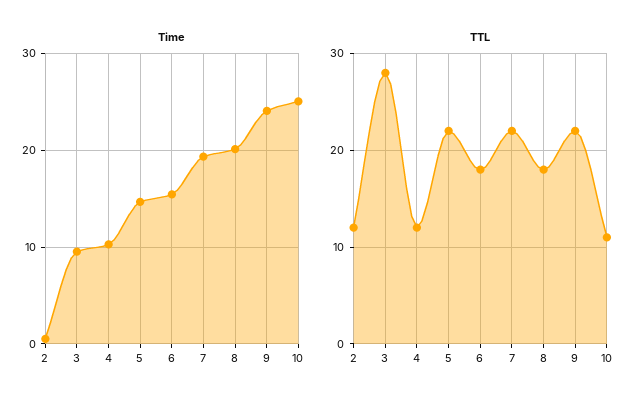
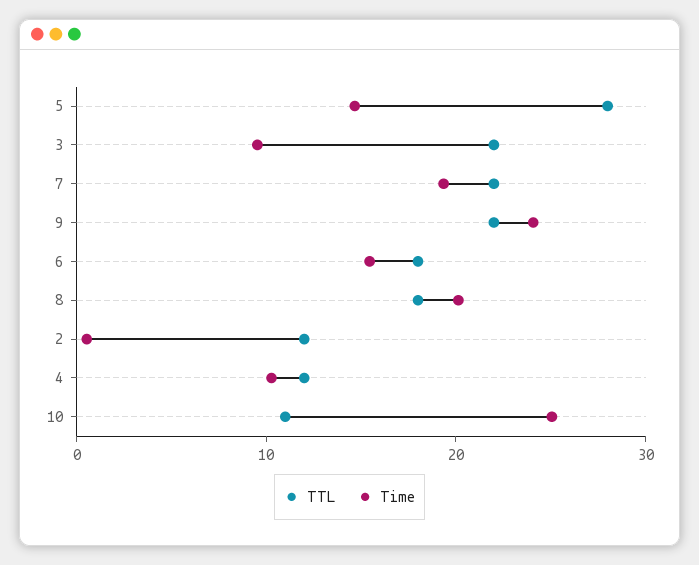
  {
    "Time": {
      "2": 1,
      "3": 10,
      "4": 10,
      "5": 15,
      "6": 15,
      "7": 19,
      "8": 20,
      "9": 24,
      "10": 25
    },
    "TTL": {
      "2": 12,
-     "3": 28,
+     "3": 22,
      "4": 12,
-     "5": 22,
+     "5": 28,
      "6": 18,
      "7": 22,
      "8": 18,
      "9": 22,
      "10": 11
    }
  }

